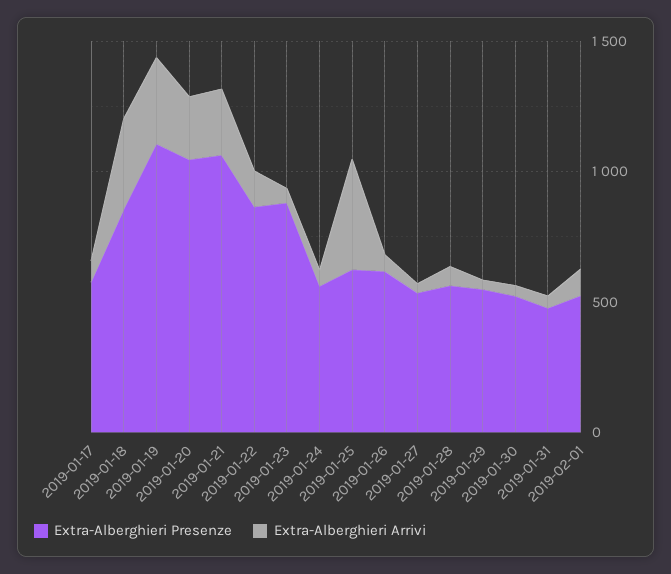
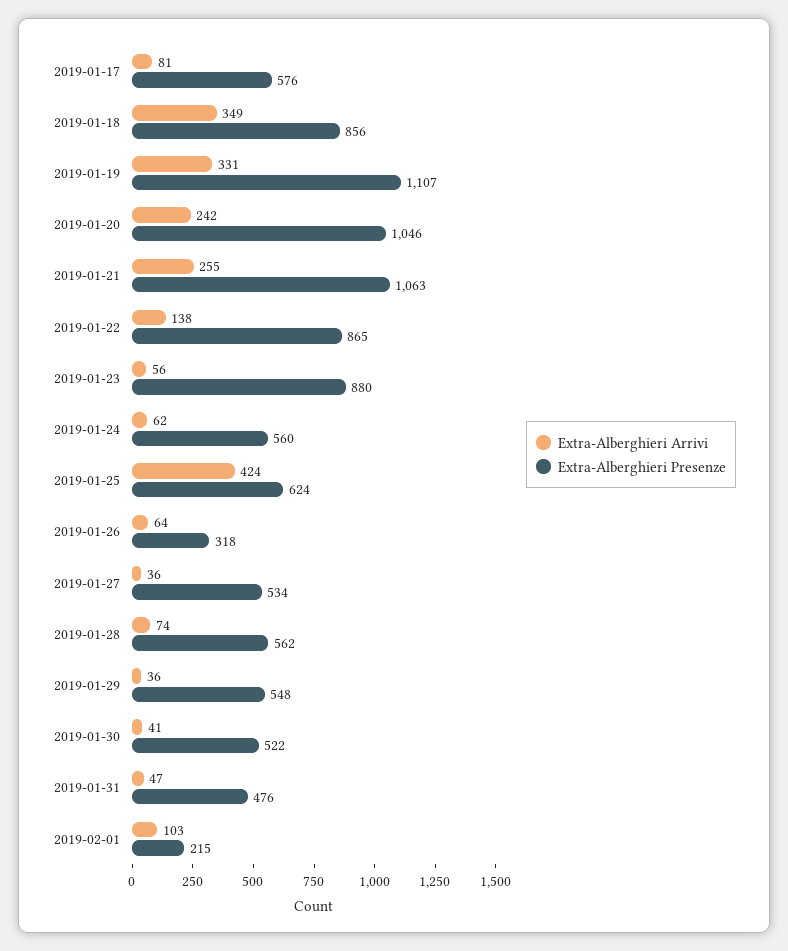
  {
    "Extra-Alberghieri Presenze": {
      "2019-01-17": 576,
      "2019-01-18": 856,
      "2019-01-19": 1107,
      "2019-01-20": 1046,
      "2019-01-21": 1063,
      "2019-01-22": 865,
      "2019-01-23": 880,
      "2019-01-24": 560,
      "2019-01-25": 624,
-     "2019-01-26": 600,
+     "2019-01-26": 318,
      "2019-01-27": 534,
      "2019-01-28": 562,
      "2019-01-29": 548,
      "2019-01-30": 522,
      "2019-01-31": 476,
-     "2019-02-01": 500
+     "2019-02-01": 215
    },
    "Extra-Alberghieri Arrivi": {
      "2019-01-17": 81,
      "2019-01-18": 349,
      "2019-01-19": 331,
      "2019-01-20": 242,
      "2019-01-21": 255,
      "2019-01-22": 138,
      "2019-01-23": 56,
      "2019-01-24": 62,
      "2019-01-25": 424,
      "2019-01-26": 64,
      "2019-01-27": 36,
      "2019-01-28": 74,
      "2019-01-29": 36,
      "2019-01-30": 41,
      "2019-01-31": 47,
      "2019-02-01": 103
    }
  }

